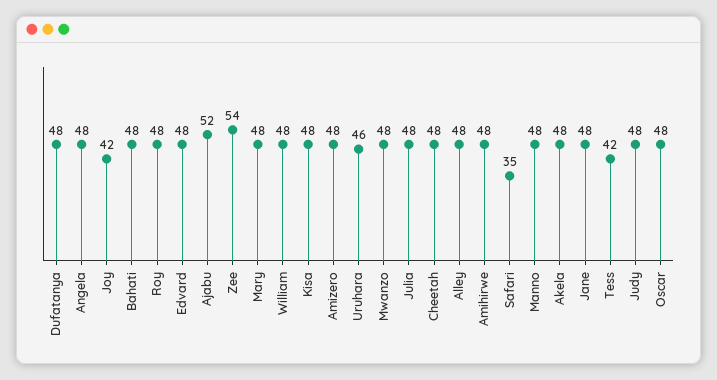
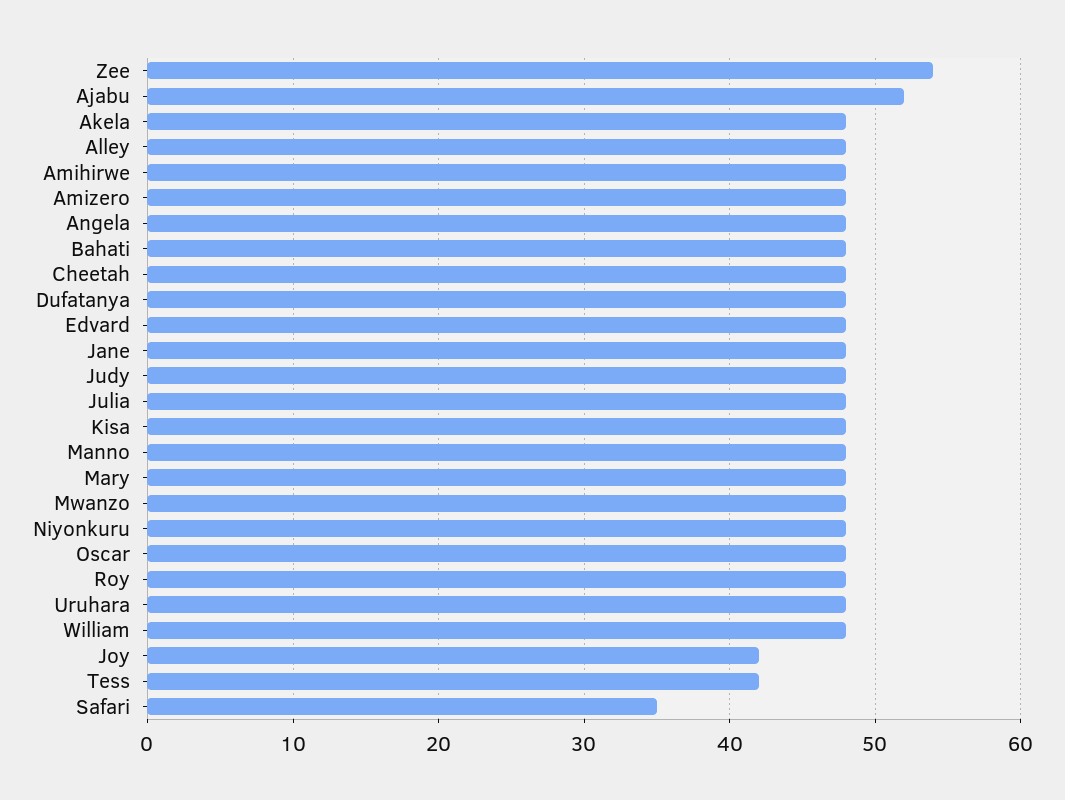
  {
    "Dufatanya": 48,
    "Angela": 48,
    "Joy": 42,
    "Bahati": 48,
    "Roy": 48,
    "Edvard": 48,
    "Ajabu": 52,
    "Zee": 54,
    "Mary": 48,
    "William": 48,
    "Kisa": 48,
    "Amizero": 48,
-   "Uruhara": 46,
+   "Uruhara": 48,
    "Mwanzo": 48,
    "Julia": 48,
    "Cheetah": 48,
    "Alley": 48,
    "Amihirwe": 48,
    "Safari": 35,
    "Manno": 48,
    "Akela": 48,
    "Jane": 48,
    "Tess": 42,
    "Judy": 48,
-   "Oscar": 48
+   "Oscar": 48,
+   "Niyonkuru": 48
  }

